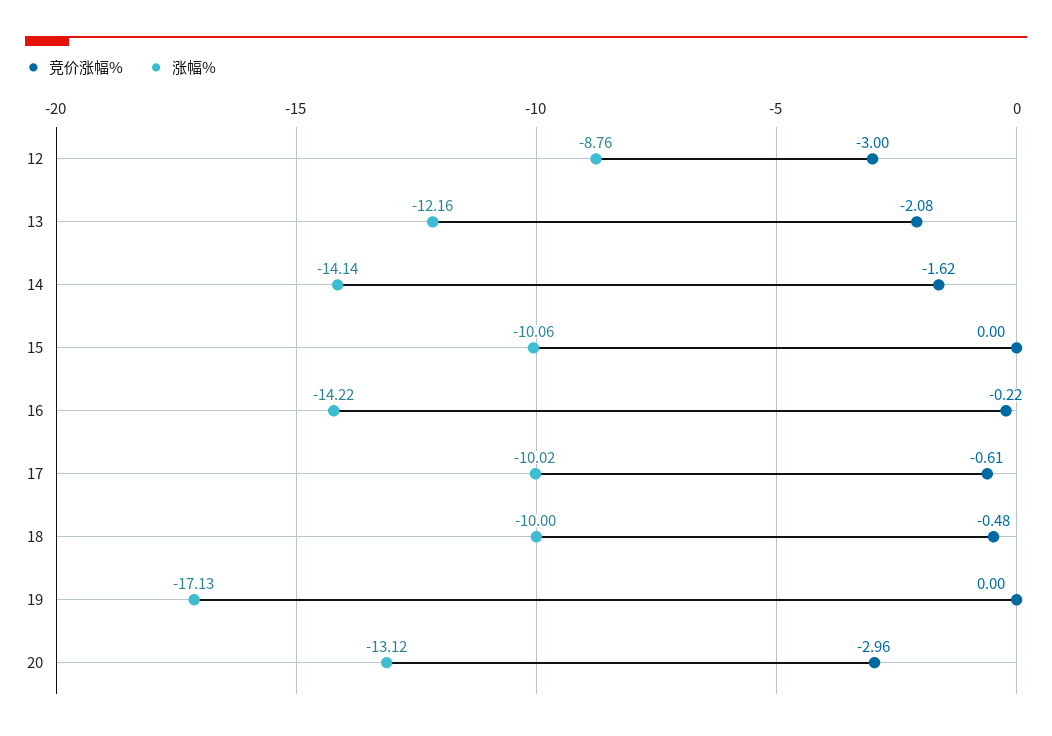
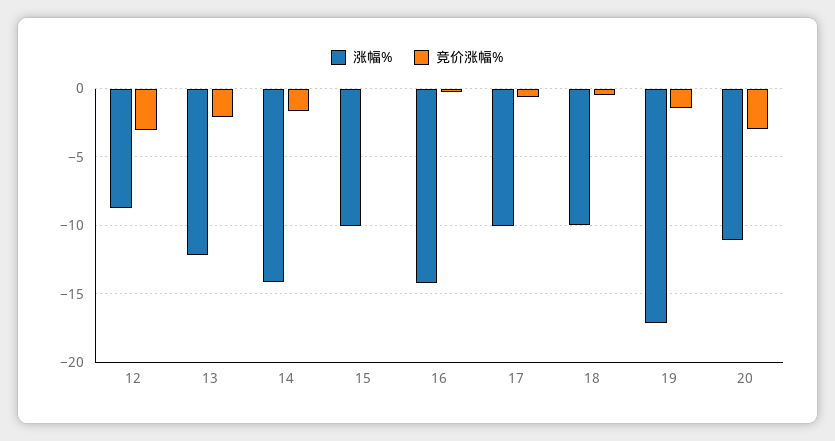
  {
    "竞价涨幅%": {
      "12": -3,
      "13": -2.08,
      "14": -1.62,
      "15": 0,
      "16": -0.22,
      "17": -0.61,
      "18": -0.48,
-     "19": 0,
+     "19": -1.5,
      "20": -2.96
    },
    "涨幅%": {
      "12": -8.76,
      "13": -12.16,
      "14": -14.14,
      "15": -10.06,
      "16": -14.22,
      "17": -10.02,
      "18": -10,
      "19": -17.13,
-     "20": -13.12
+     "20": -11
    }
  }

